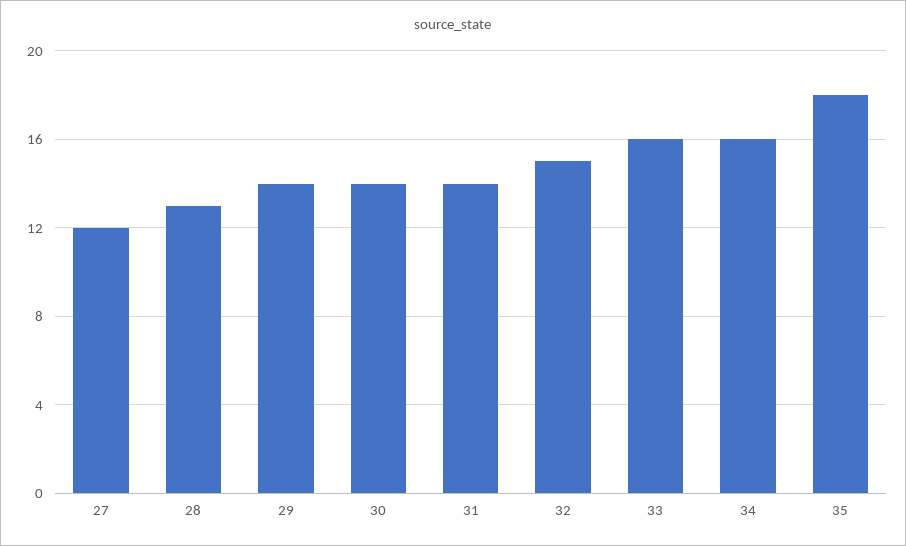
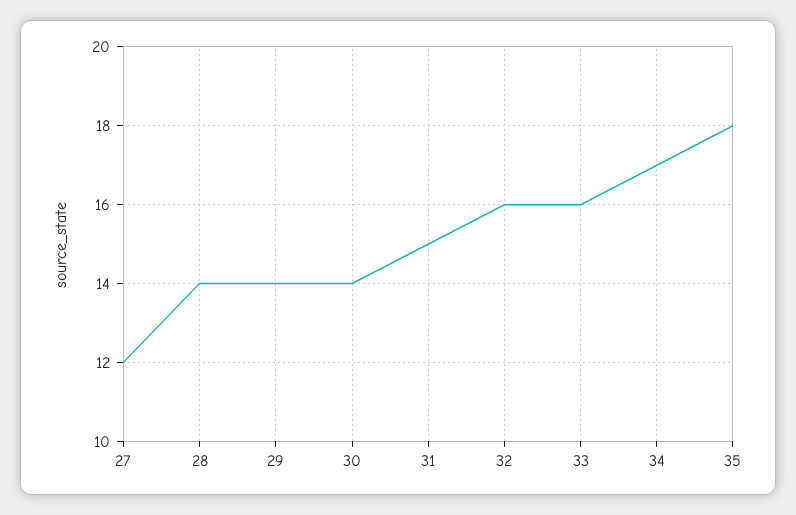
  {
    "27": 12,
-   "28": 13,
+   "28": 14,
    "29": 14,
    "30": 14,
-   "31": 14,
+   "31": 15,
-   "32": 15,
+   "32": 16,
    "33": 16,
-   "34": 16,
+   "34": 17,
    "35": 18
  }

